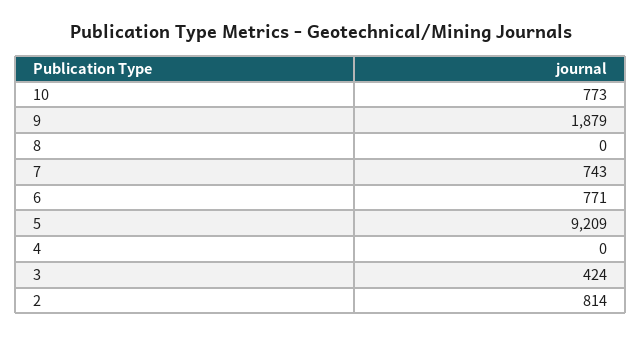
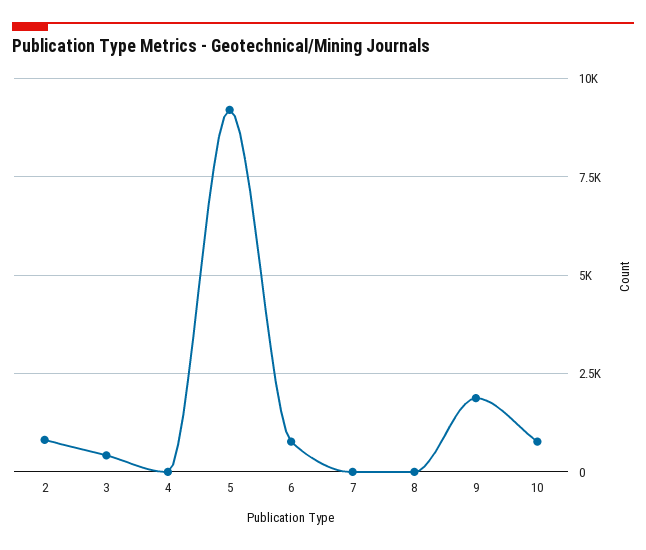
  {
    "10": 773,
    "9": 1879,
    "8": 0,
-   "7": 743,
+   "7": 0,
    "6": 771,
    "5": 9209,
    "4": 0,
    "3": 424,
    "2": 814
  }

